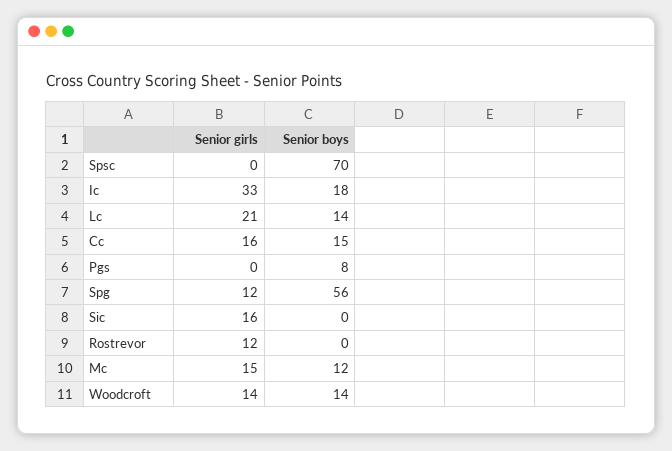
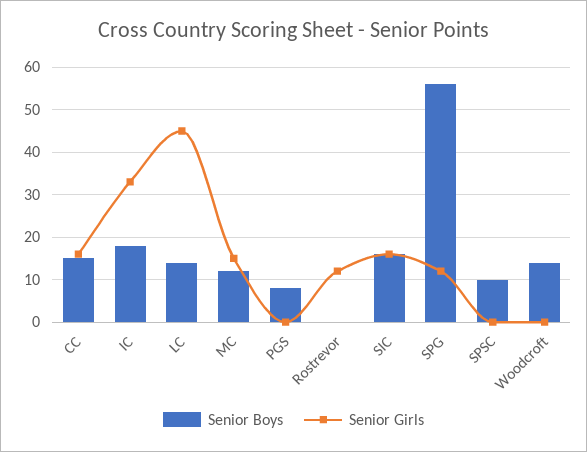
  {
    "Senior girls": {
      "Spsc": 0,
      "Ic": 33,
-     "Lc": 21,
+     "Lc": 45,
      "Cc": 16,
      "Pgs": 0,
      "Spg": 12,
      "Sic": 16,
      "Rostrevor": 12,
      "Mc": 15,
-     "Woodcroft": 14
+     "Woodcroft": 0
    },
    "Senior boys": {
-     "Spsc": 70,
+     "Spsc": 10,
      "Ic": 18,
      "Lc": 14,
      "Cc": 15,
      "Pgs": 8,
      "Spg": 56,
-     "Sic": 0,
+     "Sic": 15,
      "Rostrevor": 0,
      "Mc": 12,
      "Woodcroft": 14
    }
  }

